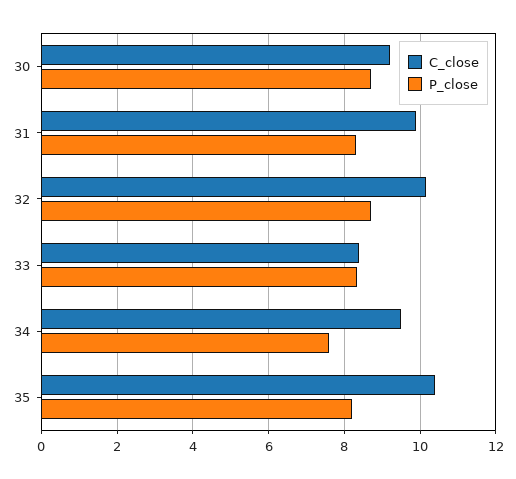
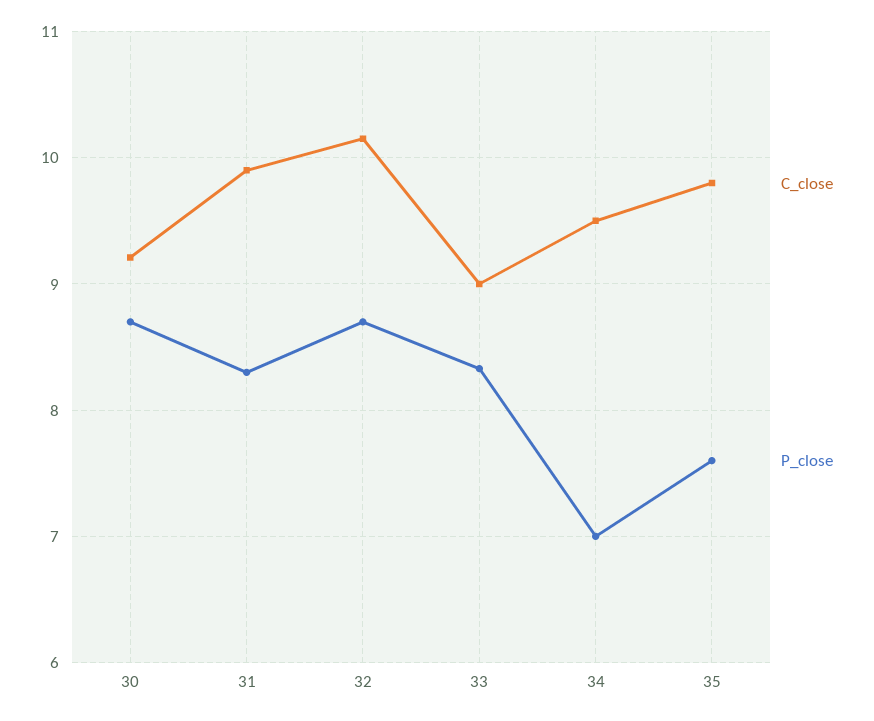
  {
    "C_close": {
      "30": 9.2,
      "31": 9.9,
      "32": 10.2,
-     "33": 8.4,
+     "33": 9,
      "34": 9.5,
-     "35": 10.4
+     "35": 9.8
    },
    "P_close": {
      "30": 8.7,
      "31": 8.3,
      "32": 8.7,
      "33": 8.3,
-     "34": 7.6,
+     "34": 7,
-     "35": 8.2
+     "35": 7.6
    }
  }

